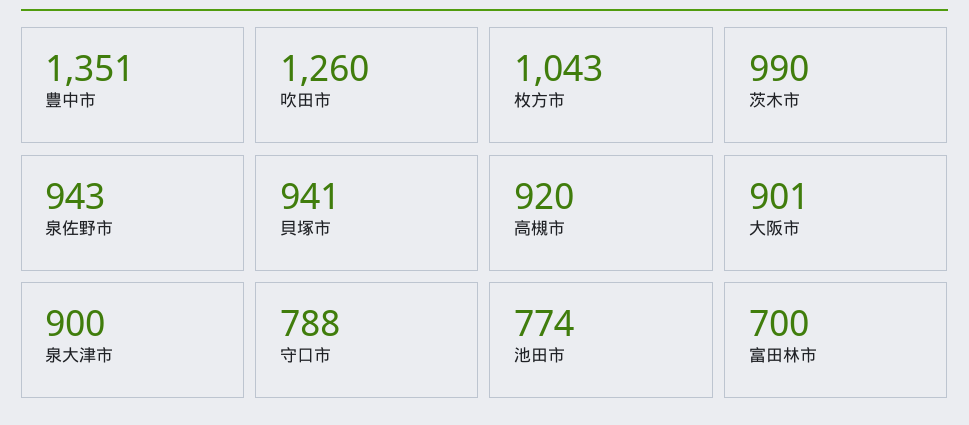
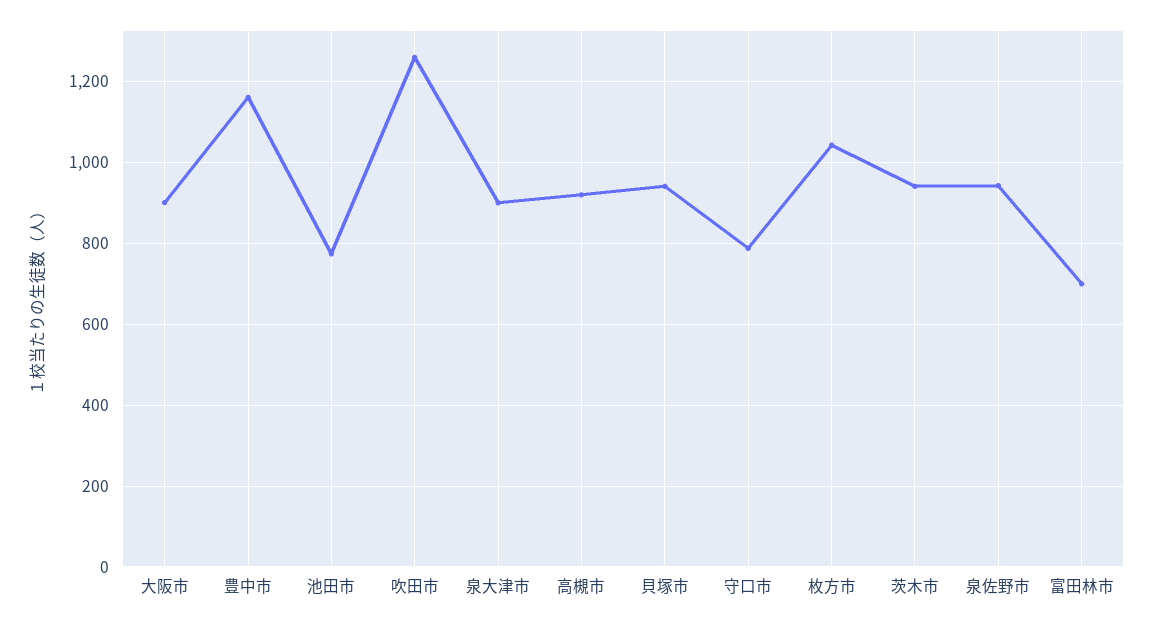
  {
-   "豊中市": 1351,
+   "豊中市": 1160,
    "吹田市": 1260,
    "枚方市": 1043,
-   "茨木市": 990,
+   "茨木市": 940,
    "泉佐野市": 943,
    "貝塚市": 941,
    "高槻市": 920,
    "大阪市": 901,
    "泉大津市": 900,
    "守口市": 788,
    "池田市": 774,
    "富田林市": 700
  }

